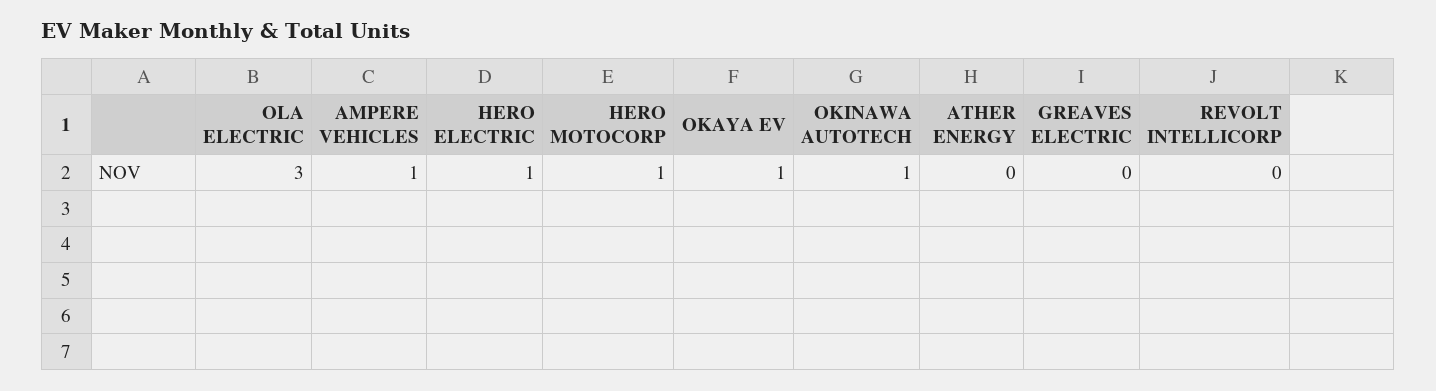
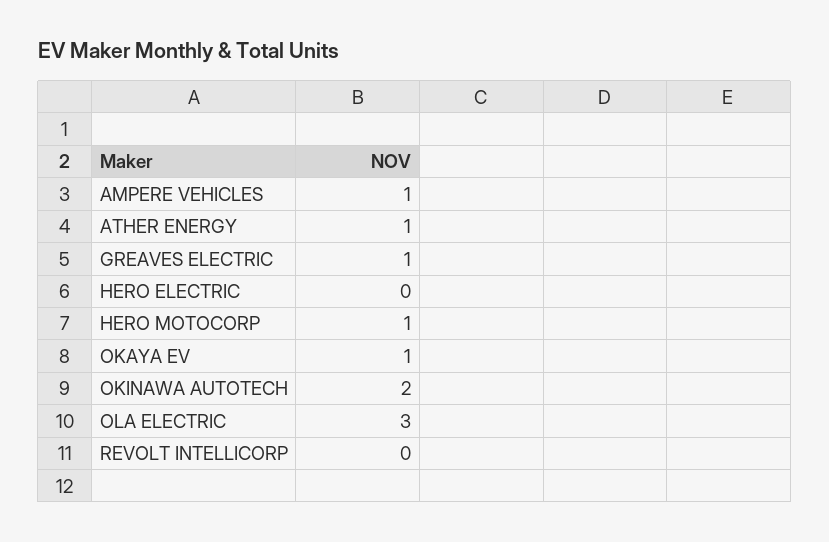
  {
    "OLA ELECTRIC": 3,
    "AMPERE VEHICLES": 1,
-   "HERO ELECTRIC": 1,
+   "HERO ELECTRIC": 0,
    "HERO MOTOCORP": 1,
    "OKAYA EV": 1,
-   "OKINAWA AUTOTECH": 1,
+   "OKINAWA AUTOTECH": 2,
-   "ATHER ENERGY": 0,
+   "ATHER ENERGY": 1,
-   "GREAVES ELECTRIC": 0,
+   "GREAVES ELECTRIC": 1,
    "REVOLT INTELLICORP": 0
  }

